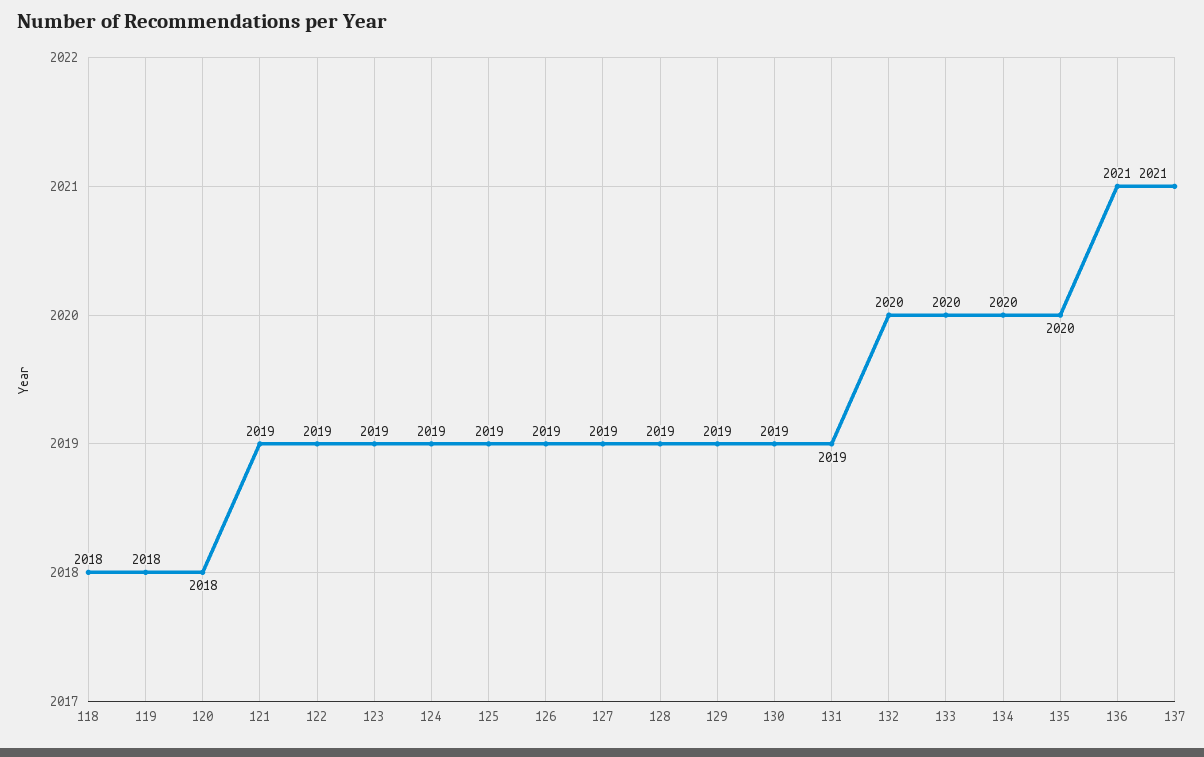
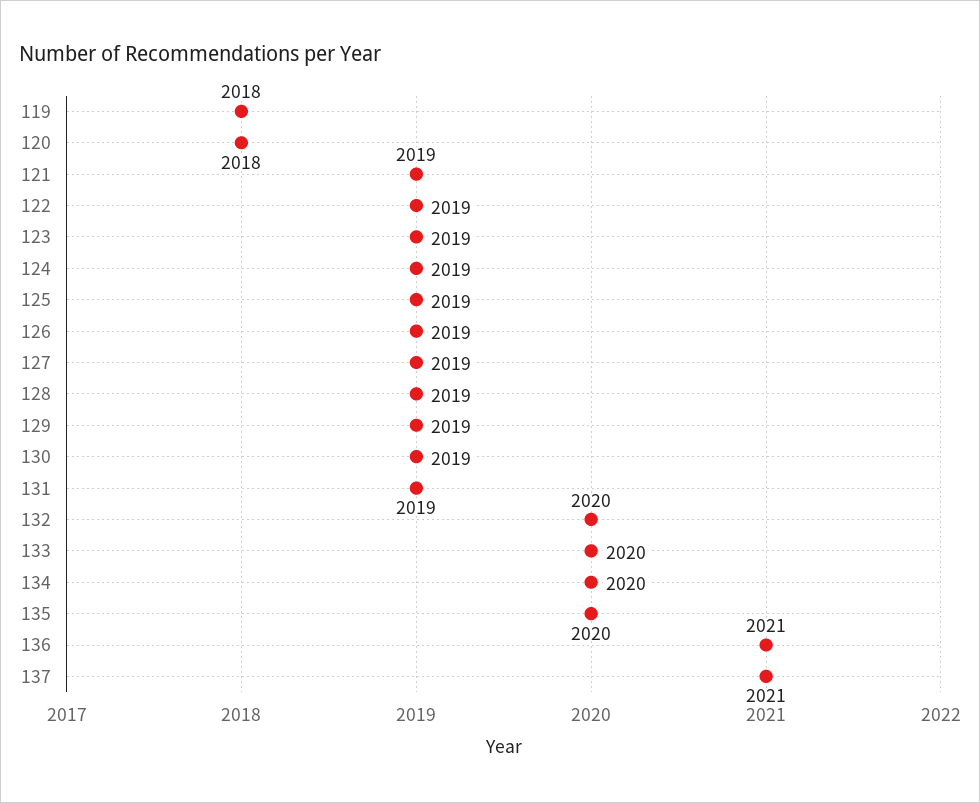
  {
-   "118": 2018,
    "119": 2018,
    "120": 2018,
    "121": 2019,
    "122": 2019,
    "123": 2019,
    "124": 2019,
    "125": 2019,
    "126": 2019,
    "127": 2019,
    "128": 2019,
    "129": 2019,
    "130": 2019,
    "131": 2019,
    "132": 2020,
    "133": 2020,
    "134": 2020,
    "135": 2020,
    "136": 2021,
    "137": 2021
  }

